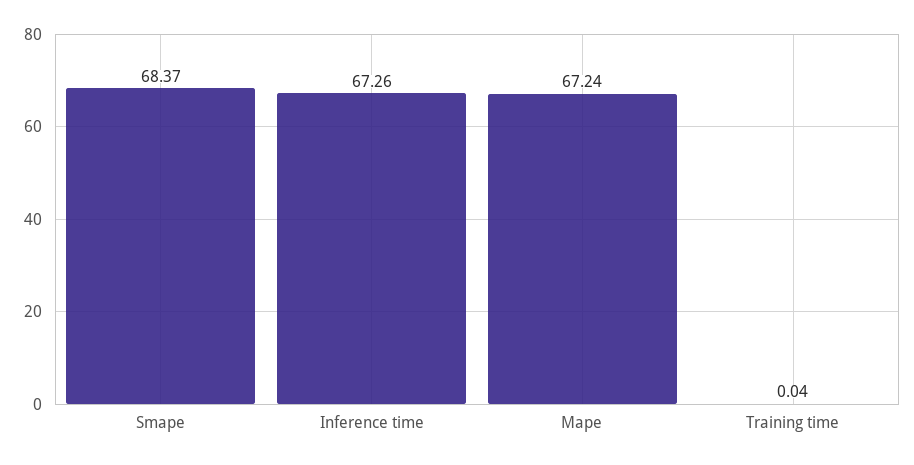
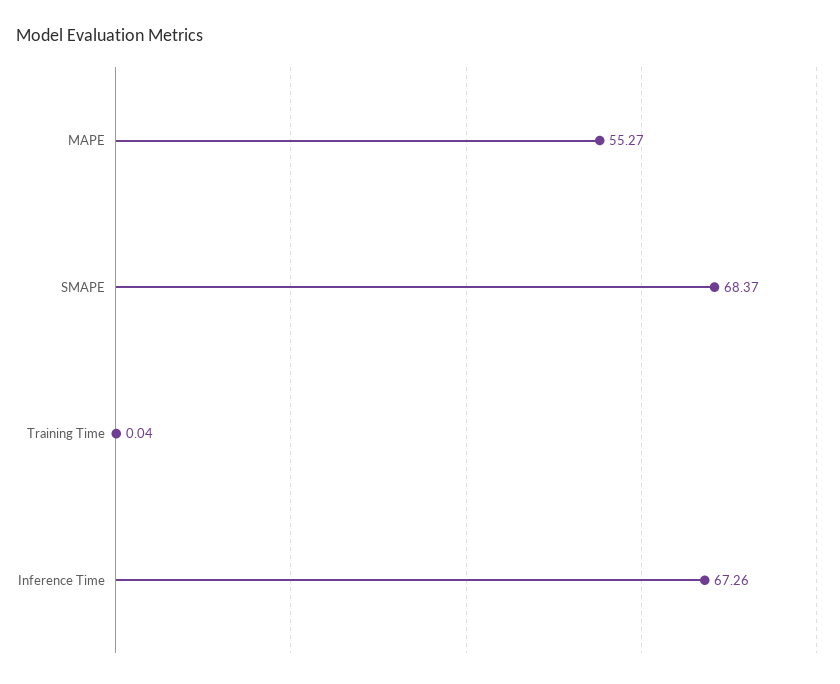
  {
    "Smape": 68.37,
    "Inference time": 67.26,
-   "Mape": 67.24,
+   "Mape": 55.27,
    "Training time": 0.04
  }

